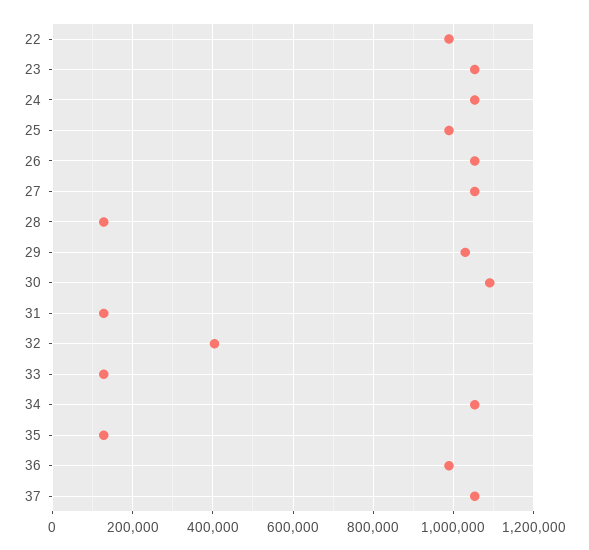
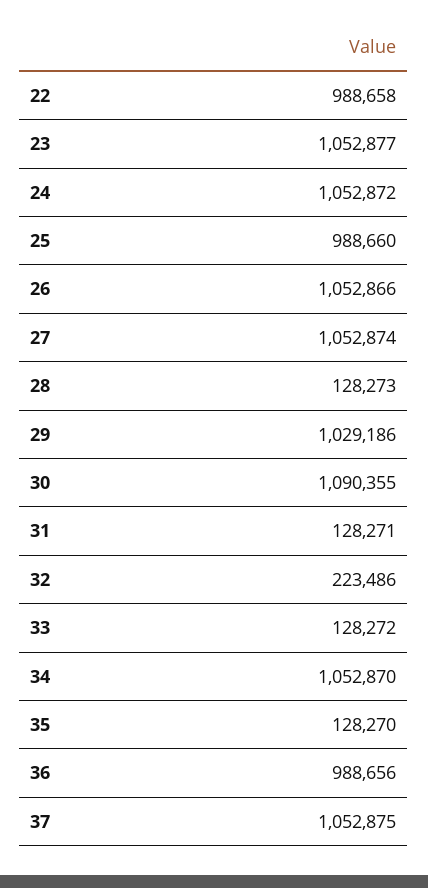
  {
    "22": 988658,
    "23": 1052877,
    "24": 1052872,
    "25": 988660,
    "26": 1052866,
    "27": 1052874,
    "28": 128273,
    "29": 1029186,
    "30": 1090355,
    "31": 128271,
-   "32": 400000,
+   "32": 223486,
    "33": 128272,
    "34": 1052870,
    "35": 128270,
    "36": 988656,
    "37": 1052875
  }

